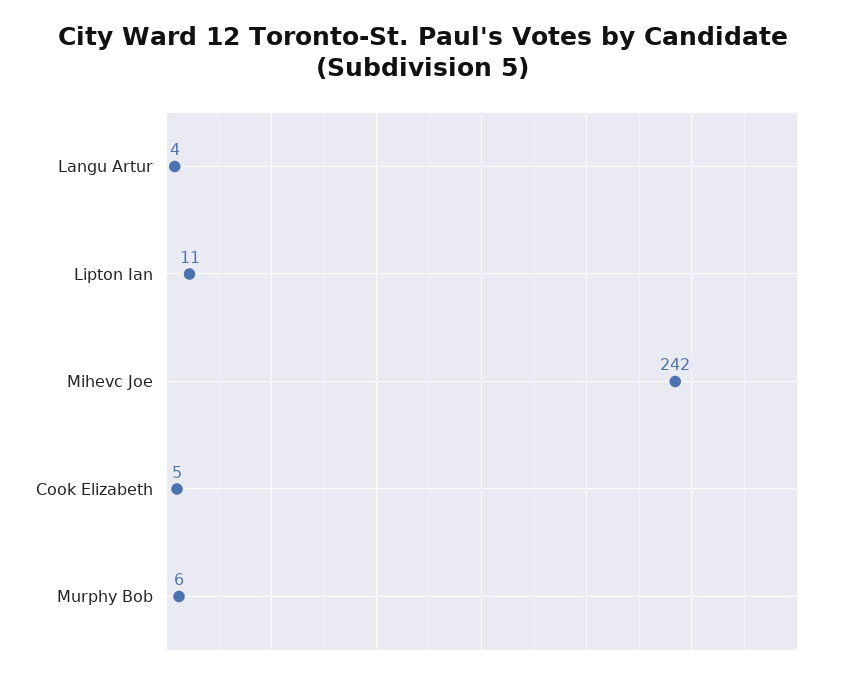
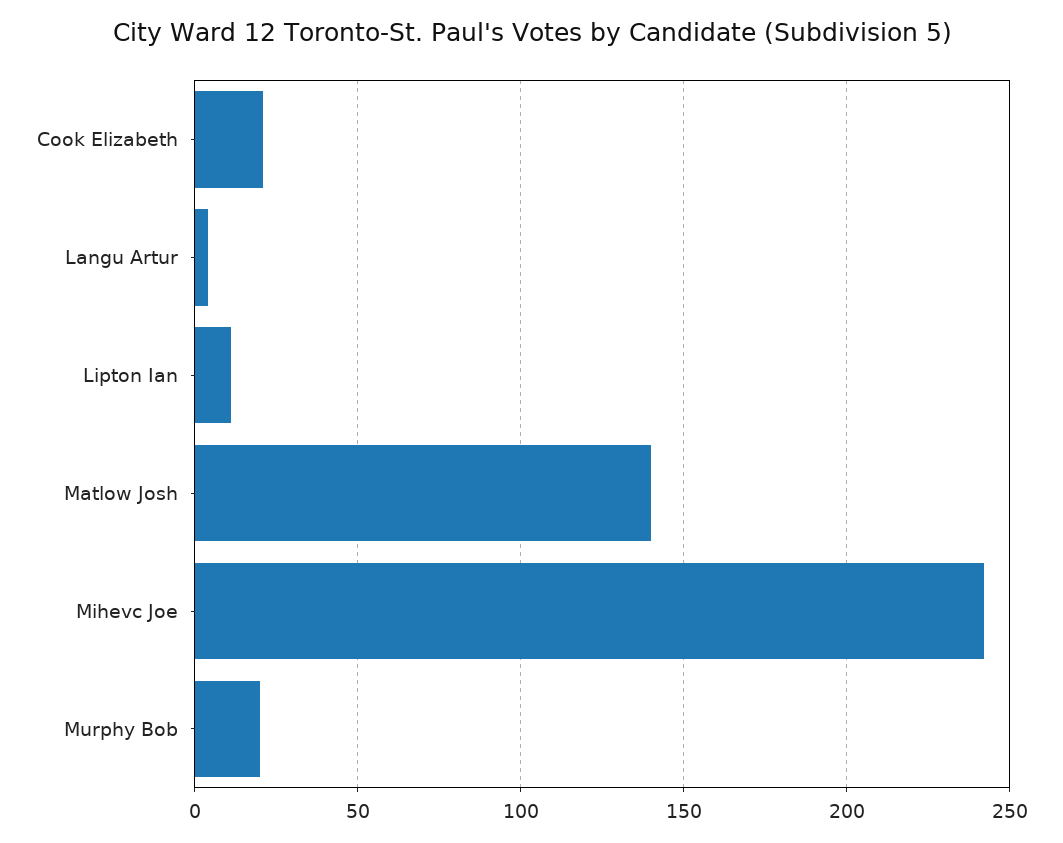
  {
    "Langu Artur": 4,
    "Lipton Ian": 11,
    "Mihevc Joe": 242,
-   "Cook Elizabeth": 5,
+   "Cook Elizabeth": 20,
-   "Murphy Bob": 6
+   "Murphy Bob": 20,
+   "Matlow Josh": 140
  }

